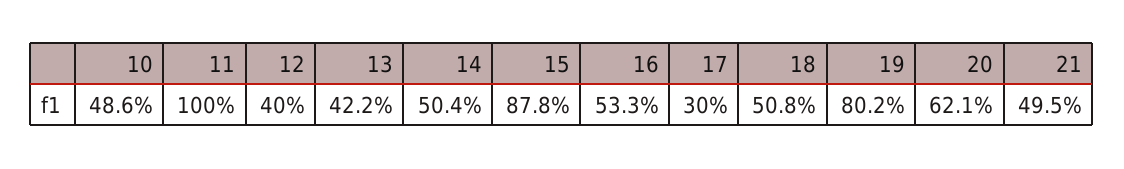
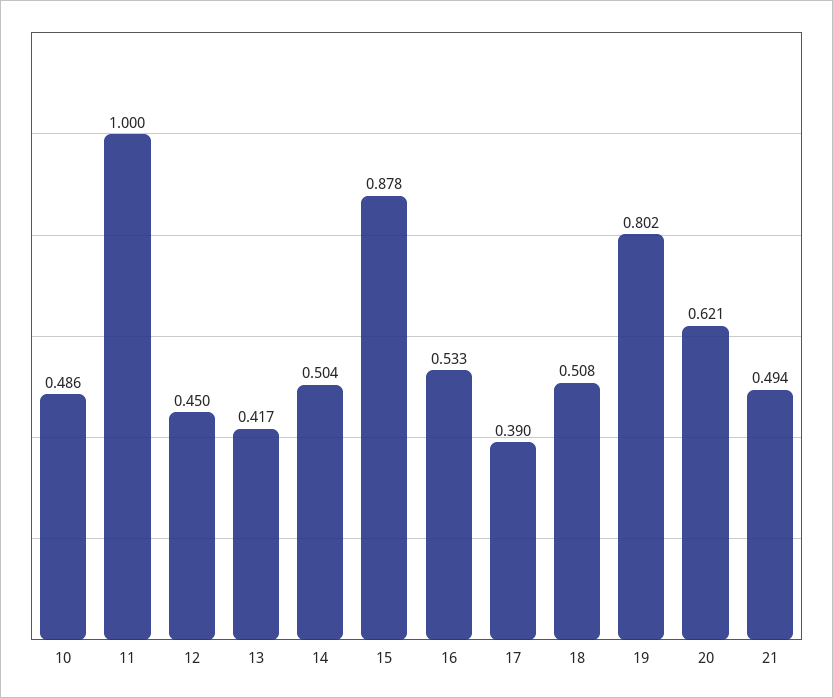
  {
    "10": 0.486,
    "11": 1,
-   "12": 0.4,
+   "12": 0.45,
-   "13": 0.422,
+   "13": 0.417,
    "14": 0.504,
    "15": 0.878,
    "16": 0.533,
-   "17": 0.3,
+   "17": 0.39,
    "18": 0.508,
    "19": 0.802,
    "20": 0.621,
-   "21": 0.495
+   "21": 0.494
  }

